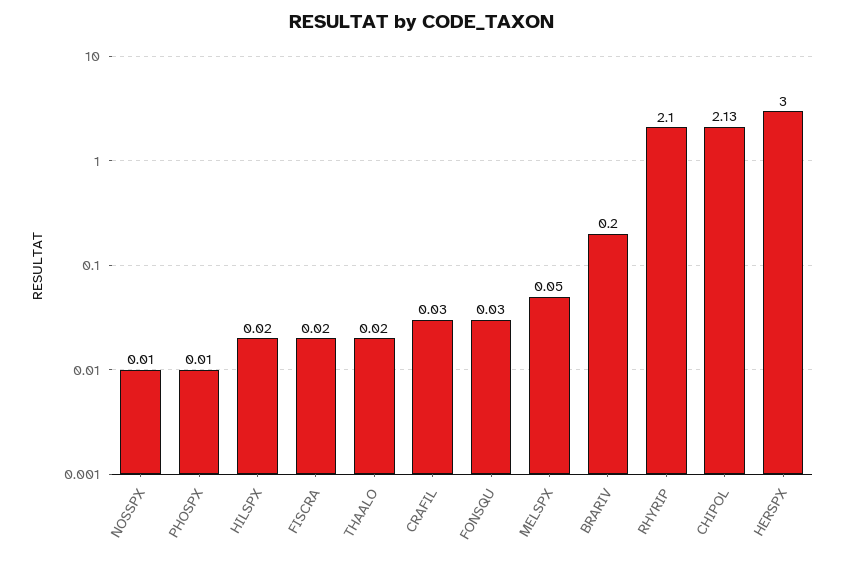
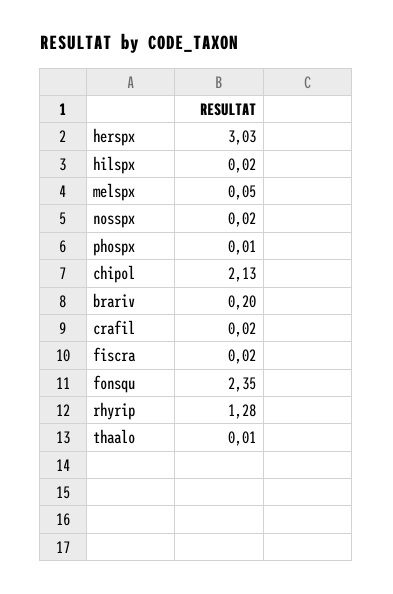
  {
-   "NOSSPX": 0.01,
+   "NOSSPX": 0.02,
    "PHOSPX": 0.01,
    "HILSPX": 0.02,
    "FISCRA": 0.02,
-   "THAALO": 0.02,
+   "THAALO": 0.01,
-   "CRAFIL": 0.03,
+   "CRAFIL": 0.02,
-   "FONSQU": 0.03,
+   "FONSQU": 2.35,
    "MELSPX": 0.05,
    "BRARIV": 0.2,
-   "RHYRIP": 2.1,
+   "RHYRIP": 1.28,
    "CHIPOL": 2.13,
-   "HERSPX": 3
+   "HERSPX": 3.03
  }

